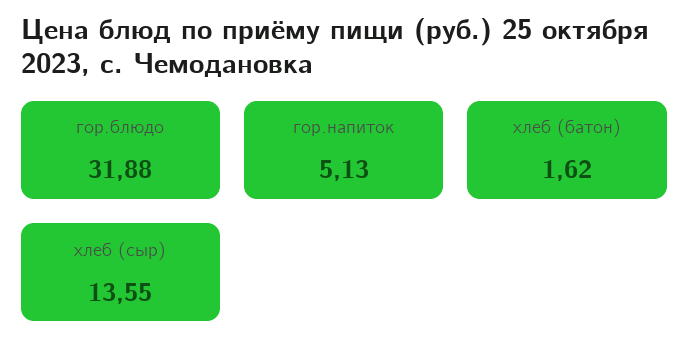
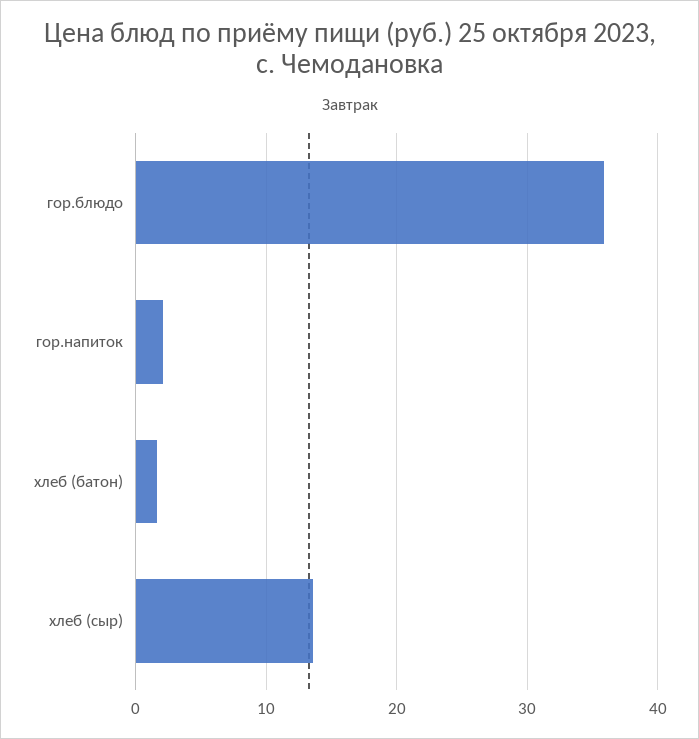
  {
-   "гор.блюдо": 31.88,
+   "гор.блюдо": 36,
-   "гор.напиток": 5.13,
+   "гор.напиток": 2,
    "хлеб (батон)": 1.62,
    "хлеб (сыр)": 13.55
  }

